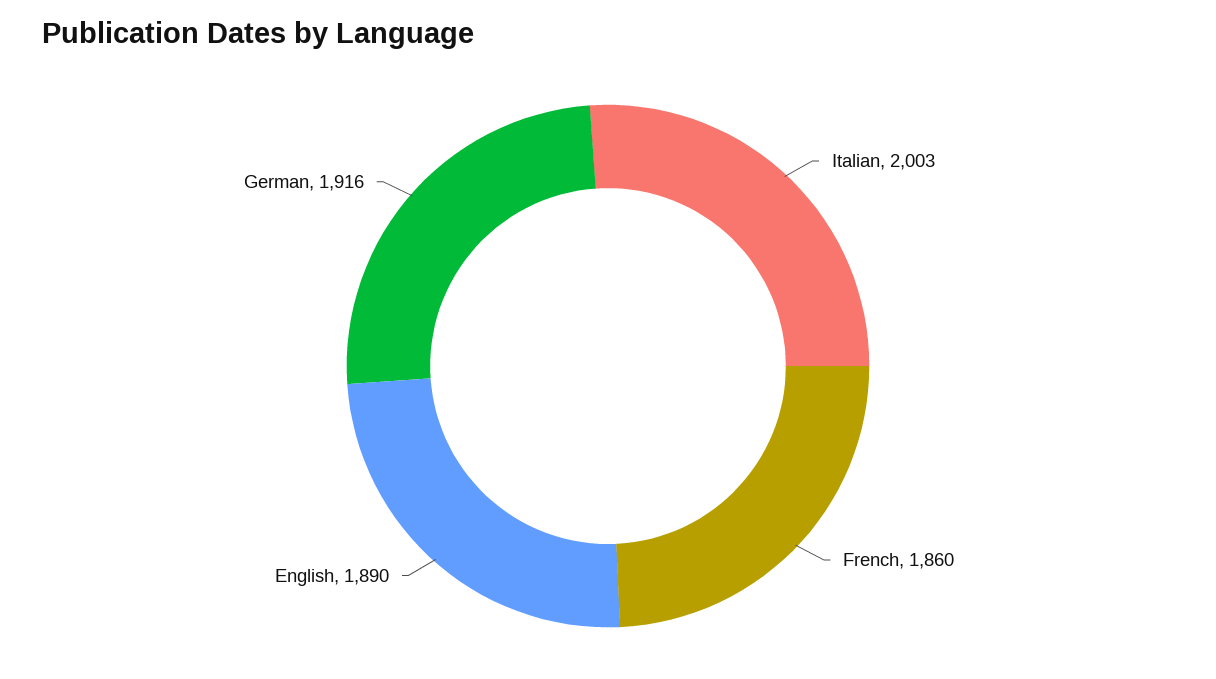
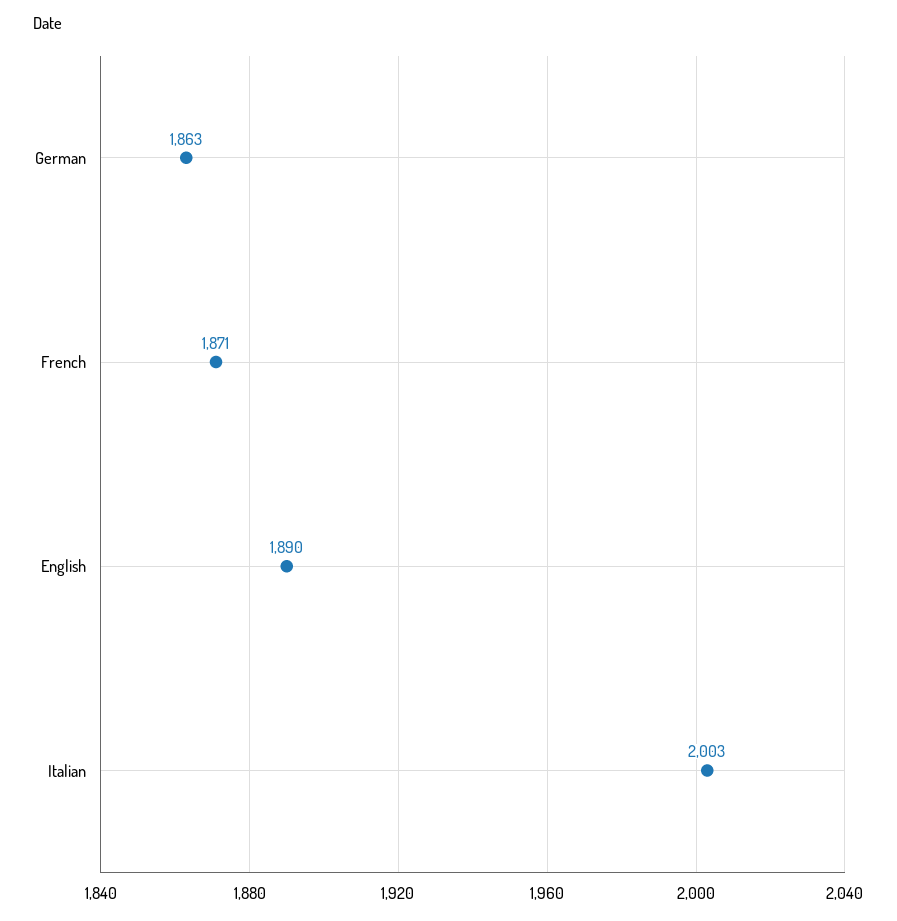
  {
    "Italian": 2003,
-   "French": 1860,
+   "French": 1871,
    "English": 1890,
-   "German": 1916
+   "German": 1863
  }

